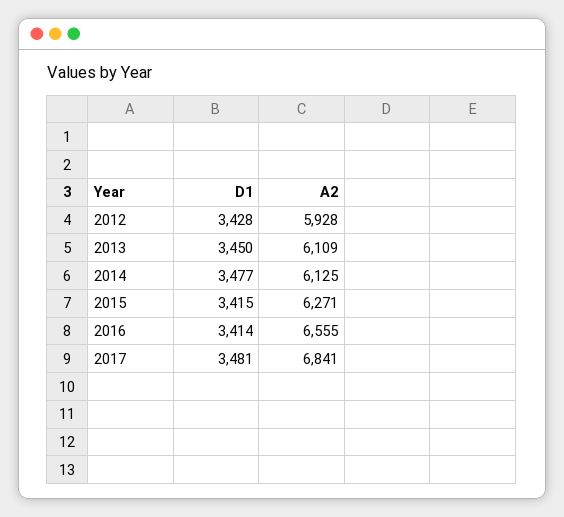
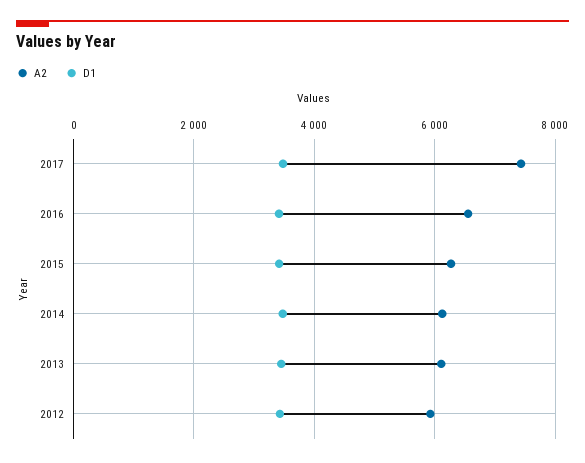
  {
    "D1": {
      "2012": 3428,
      "2013": 3450,
      "2014": 3477,
      "2015": 3415,
      "2016": 3414,
      "2017": 3481
    },
    "A2": {
      "2012": 5928,
      "2013": 6109,
      "2014": 6125,
      "2015": 6271,
      "2016": 6555,
-     "2017": 6841
+     "2017": 7400
    }
  }

